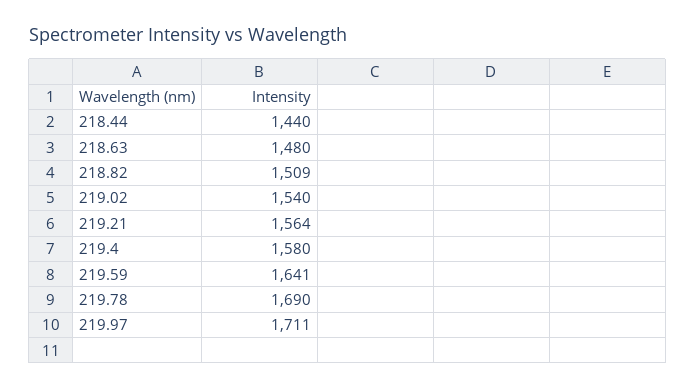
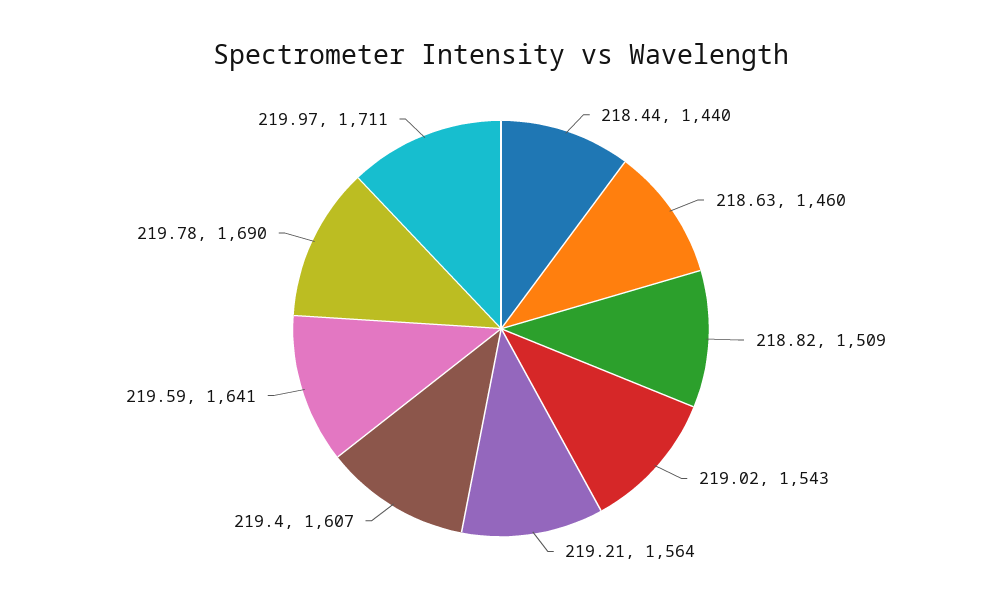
  {
    "218.44": 1440,
-   "218.63": 1480,
+   "218.63": 1460,
    "218.82": 1509,
-   "219.02": 1540,
+   "219.02": 1543,
    "219.21": 1564,
-   "219.4": 1580,
+   "219.4": 1607,
    "219.59": 1641,
    "219.78": 1690,
    "219.97": 1711
  }

